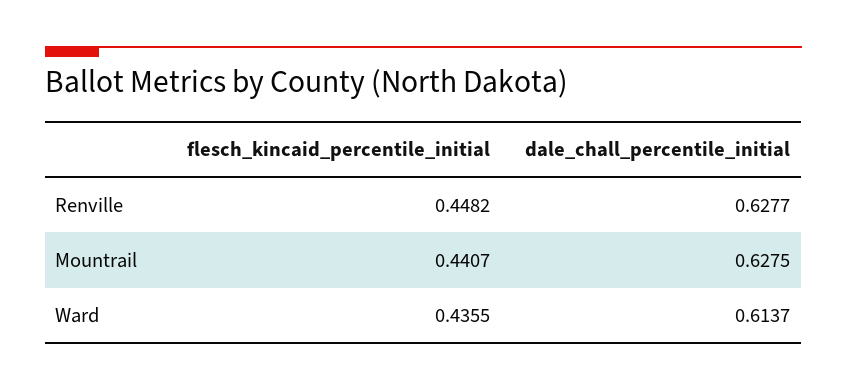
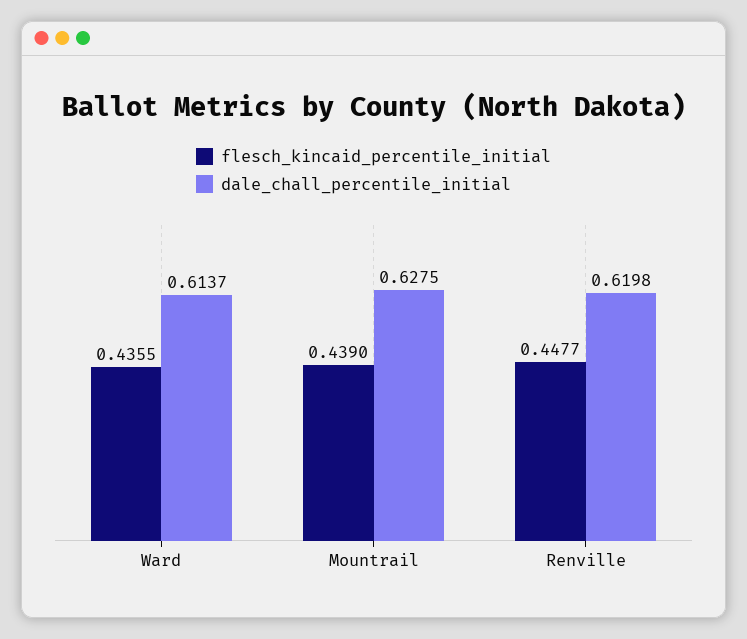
  {
    "flesch_kincaid_percentile_initial": {
-     "Renville": 0.4482,
+     "Renville": 0.4477,
-     "Mountrail": 0.4407,
+     "Mountrail": 0.439,
      "Ward": 0.4355
    },
    "dale_chall_percentile_initial": {
-     "Renville": 0.6277,
+     "Renville": 0.6198,
      "Mountrail": 0.6275,
      "Ward": 0.6137
    }
  }

